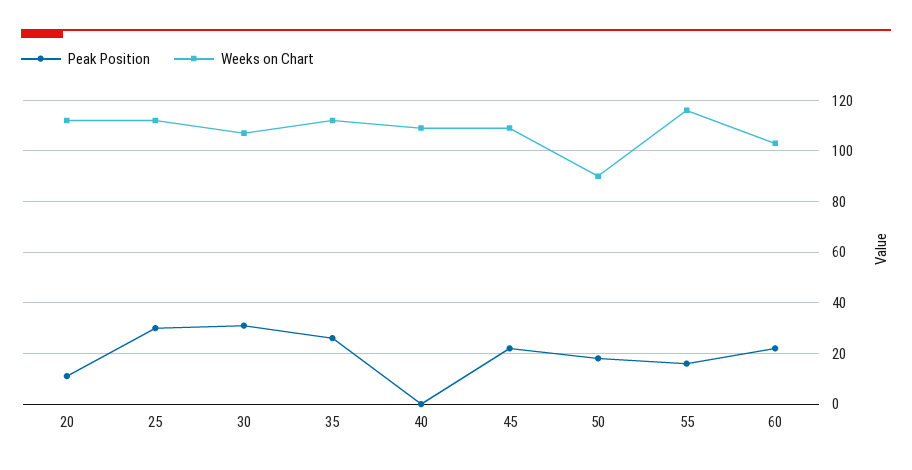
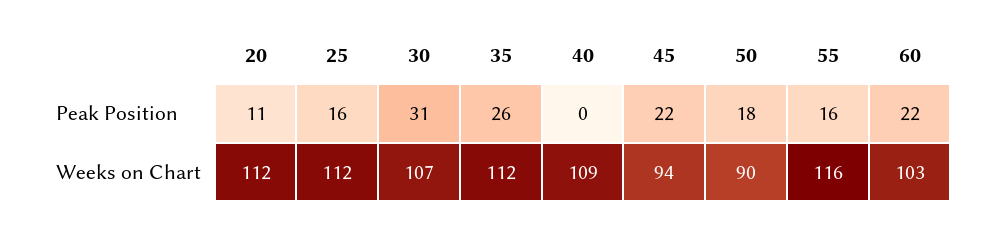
  {
    "Peak Position": {
      "20": 11,
-     "25": 30,
+     "25": 16,
      "30": 31,
      "35": 26,
      "40": 0,
      "45": 22,
      "50": 18,
      "55": 16,
      "60": 22
    },
    "Weeks on Chart": {
      "20": 112,
      "25": 112,
      "30": 107,
      "35": 112,
      "40": 109,
-     "45": 110,
+     "45": 94,
      "50": 90,
      "55": 116,
      "60": 103
    }
  }

